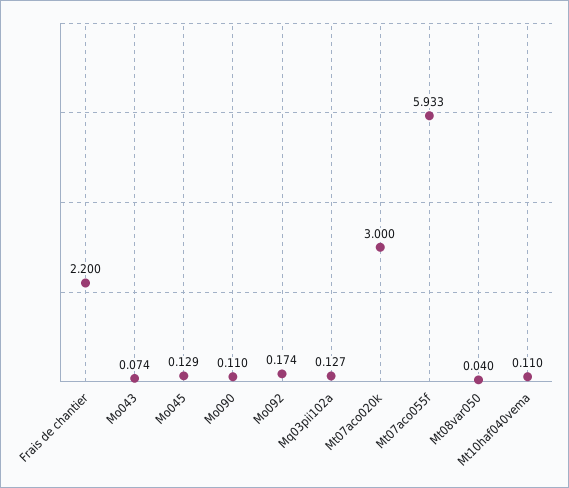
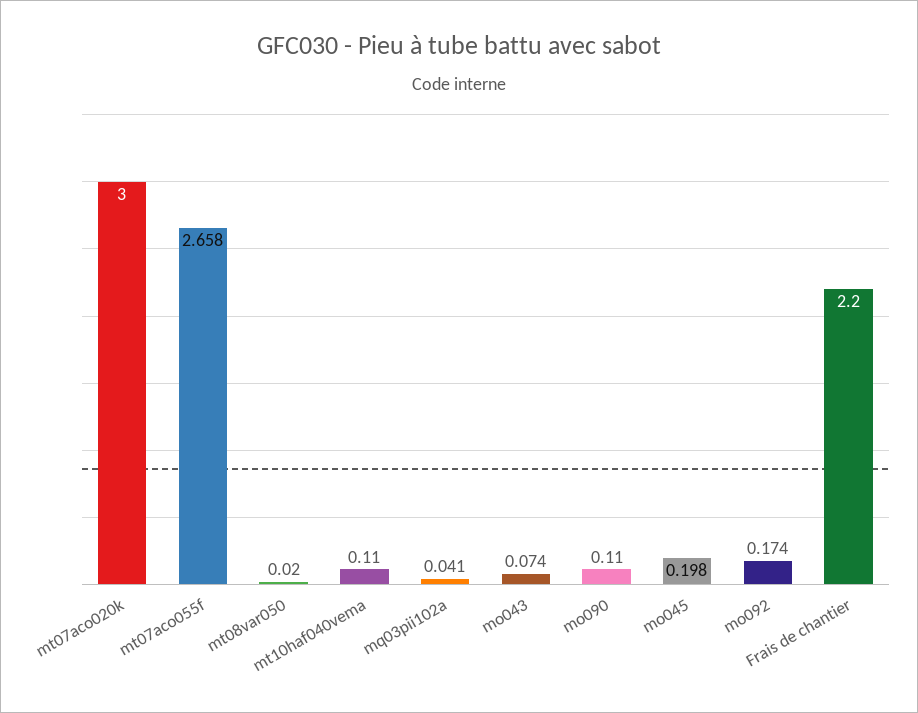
  {
    "Frais de chantier": 2.2,
    "Mo043": 0.074,
-   "Mo045": 0.129,
+   "Mo045": 0.198,
    "Mo090": 0.11,
    "Mo092": 0.174,
-   "Mq03pii102a": 0.127,
+   "Mq03pii102a": 0.041,
    "Mt07aco020k": 3,
-   "Mt07aco055f": 5.933,
+   "Mt07aco055f": 2.658,
-   "Mt08var050": 0.04,
+   "Mt08var050": 0.02,
    "Mt10haf040vema": 0.11
  }

